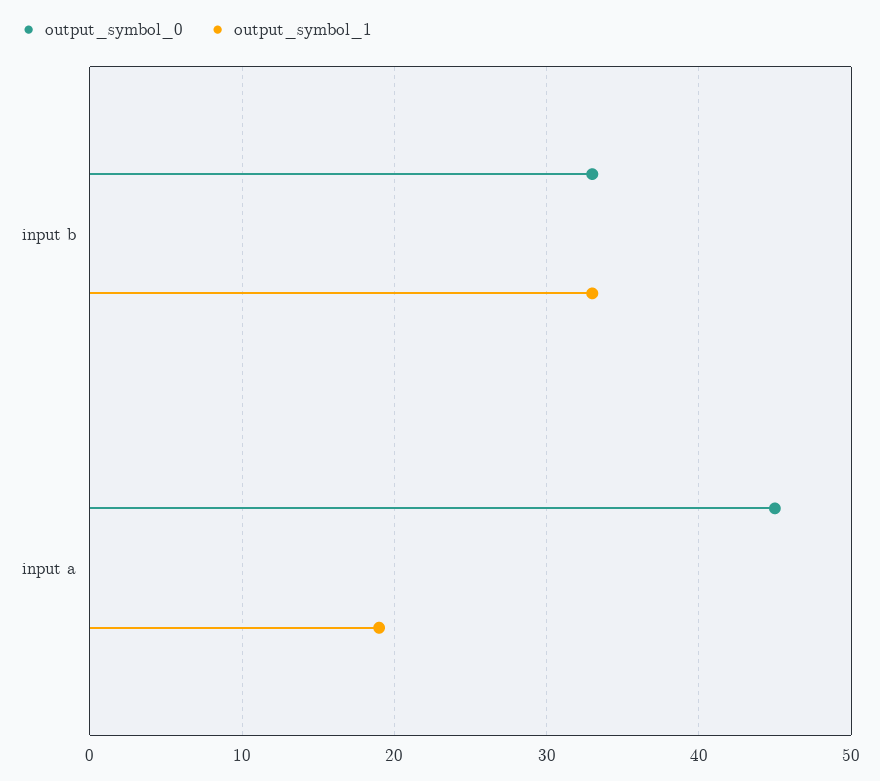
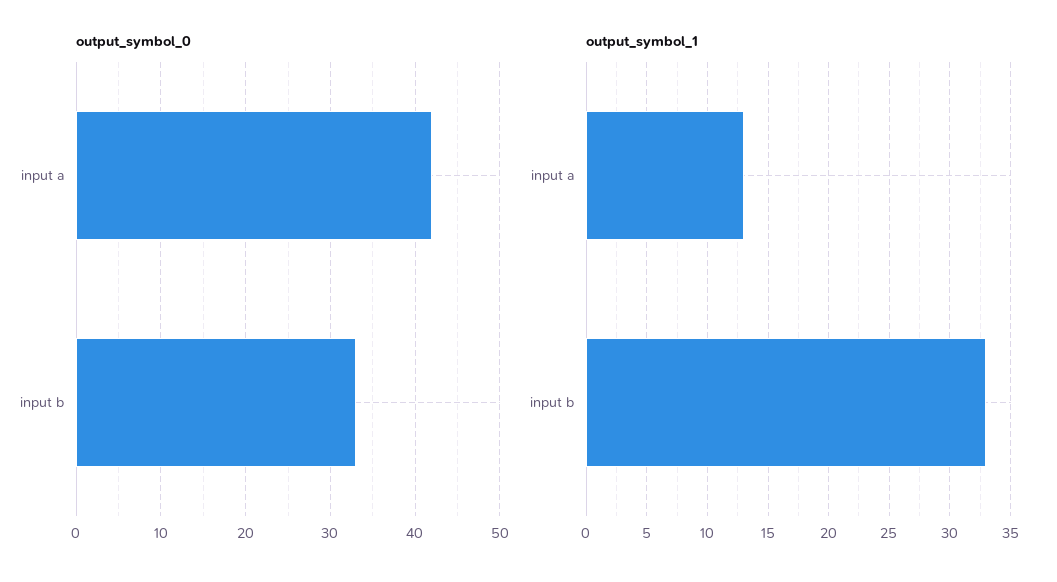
  {
    "output_symbol_0": {
      "input b": 33,
-     "input a": 45
+     "input a": 42
    },
    "output_symbol_1": {
      "input b": 33,
-     "input a": 19
+     "input a": 13
    }
  }

